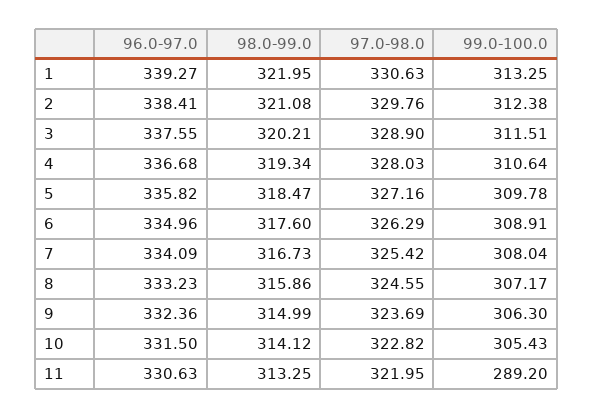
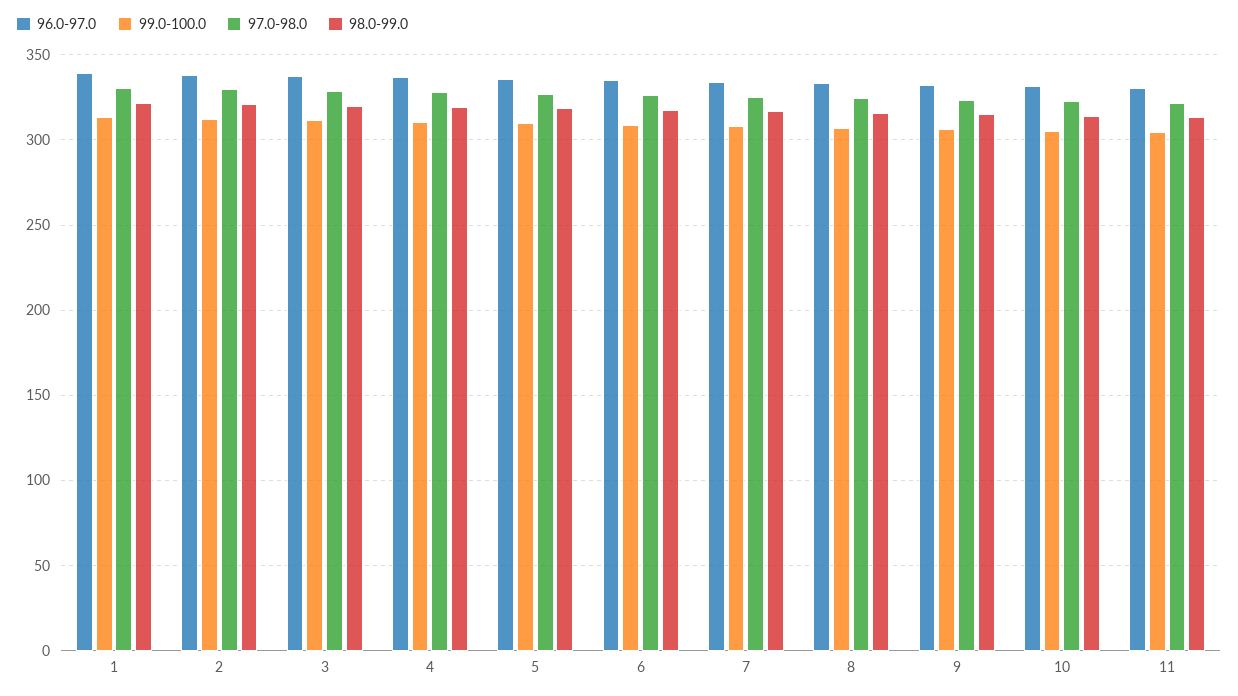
  {
    "96.0-97.0": {
      "1": 339.27,
      "2": 338.41,
      "3": 337.55,
      "4": 336.68,
      "5": 335.82,
      "6": 334.96,
      "7": 334.09,
      "8": 333.23,
      "9": 332.36,
      "10": 331.5,
      "11": 330.63
    },
    "98.0-99.0": {
      "1": 321.95,
      "2": 321.08,
      "3": 320.21,
      "4": 319.34,
      "5": 318.47,
      "6": 317.6,
      "7": 316.73,
      "8": 315.86,
      "9": 314.99,
      "10": 314.12,
      "11": 313.25
    },
    "97.0-98.0": {
      "1": 330.63,
      "2": 329.76,
      "3": 328.9,
      "4": 328.03,
      "5": 327.16,
      "6": 326.29,
      "7": 325.42,
      "8": 324.55,
      "9": 323.69,
      "10": 322.82,
      "11": 321.95
    },
    "99.0-100.0": {
      "1": 313.25,
      "2": 312.38,
      "3": 311.51,
      "4": 310.64,
      "5": 309.78,
      "6": 308.91,
      "7": 308.04,
      "8": 307.17,
      "9": 306.3,
      "10": 305.43,
-     "11": 289.2
+     "11": 305
    }
  }

